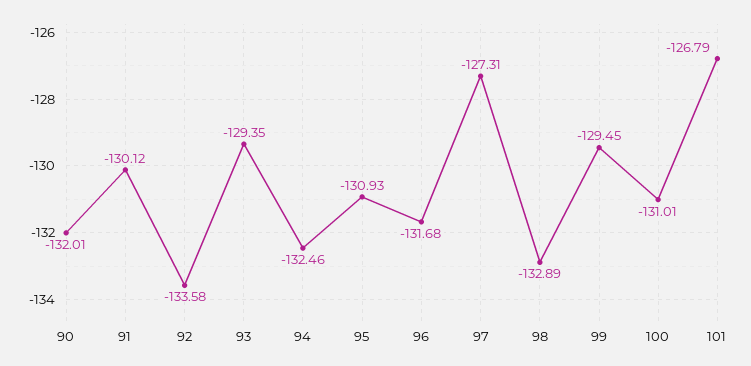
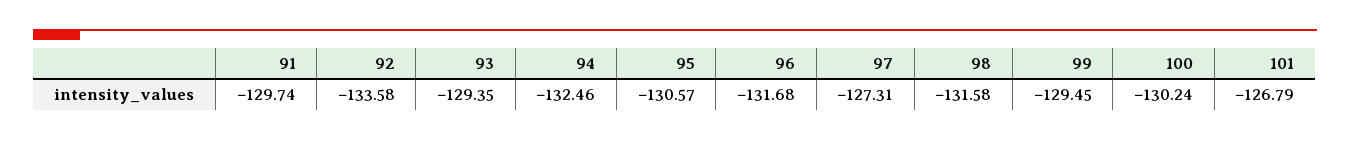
  {
-   "90": -132.01,
-   "91": -130.12,
+   "91": -129.74,
    "92": -133.58,
    "93": -129.35,
    "94": -132.46,
-   "95": -130.93,
+   "95": -130.57,
    "96": -131.68,
    "97": -127.31,
-   "98": -132.89,
+   "98": -131.58,
    "99": -129.45,
-   "100": -131.01,
+   "100": -130.24,
    "101": -126.79
  }

